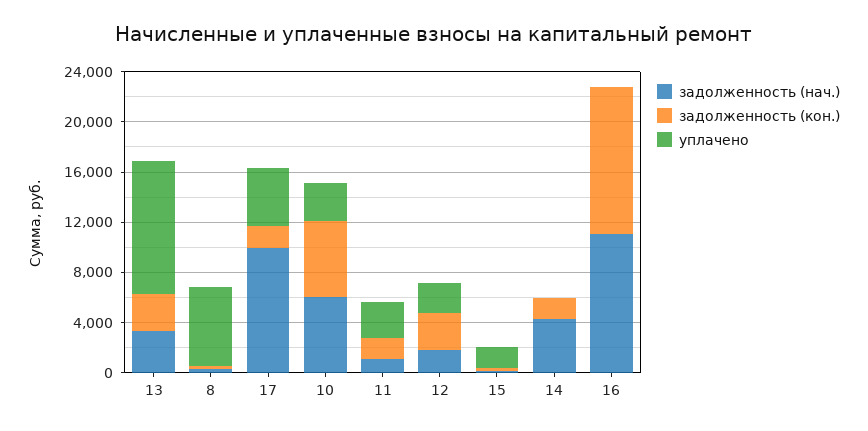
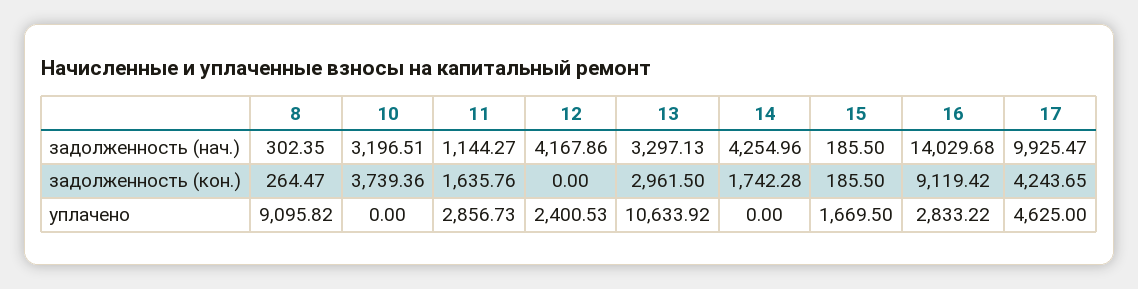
  {
    "задолженность (нач.)": {
      "13": 3297.13,
      "8": 302.35,
      "17": 9925.47,
-     "10": 6000,
+     "10": 3196.51,
      "11": 1144.27,
-     "12": 2000,
+     "12": 4167.86,
      "15": 185.5,
      "14": 4254.96,
-     "16": 11000
+     "16": 14029.68
    },
    "задолженность (кон.)": {
      "13": 2961.5,
      "8": 264.47,
-     "17": 2000,
+     "17": 4243.65,
-     "10": 6000,
+     "10": 3739.36,
      "11": 1635.76,
-     "12": 3000,
+     "12": 0,
      "15": 185.5,
      "14": 1742.28,
-     "16": 12000
+     "16": 9119.42
    },
    "уплачено": {
      "13": 10633.92,
-     "8": 6000,
+     "8": 9095.82,
      "17": 4625,
-     "10": 3000,
+     "10": 0,
      "11": 2856.73,
      "12": 2400.53,
      "15": 1669.5,
      "14": 0,
-     "16": 0
+     "16": 2833.22
    }
  }

